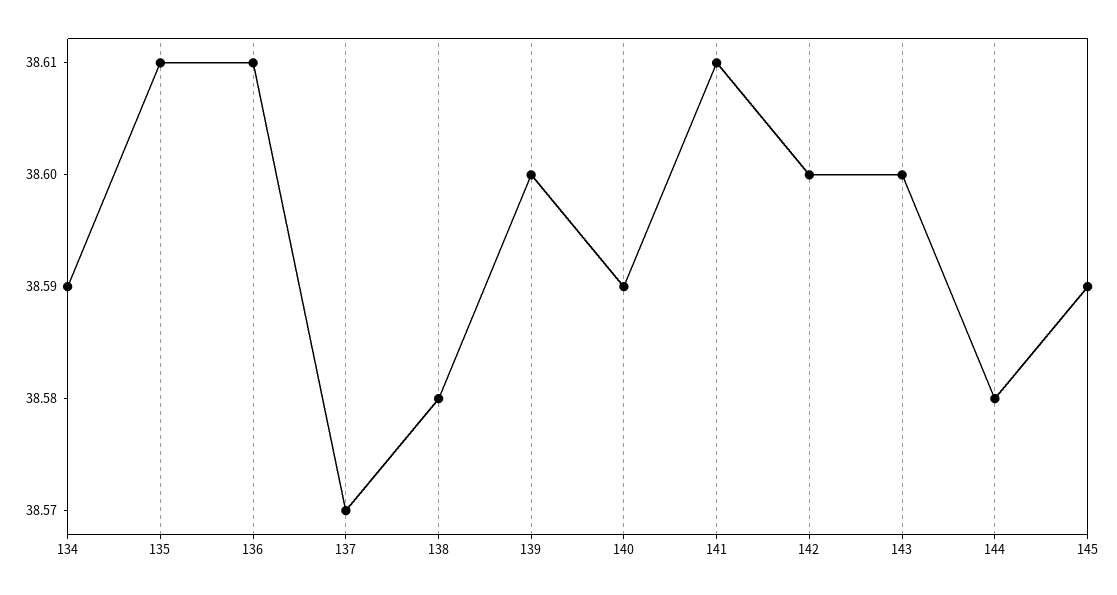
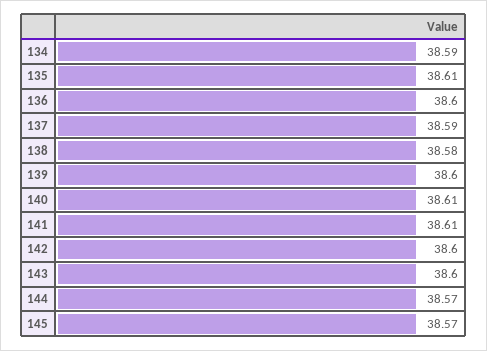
  {
    "134": 38.59,
    "135": 38.61,
-   "136": 38.61,
+   "136": 38.6,
-   "137": 38.57,
+   "137": 38.59,
    "138": 38.58,
    "139": 38.6,
-   "140": 38.59,
+   "140": 38.61,
    "141": 38.61,
    "142": 38.6,
    "143": 38.6,
-   "144": 38.58,
+   "144": 38.57,
-   "145": 38.59
+   "145": 38.57
  }

